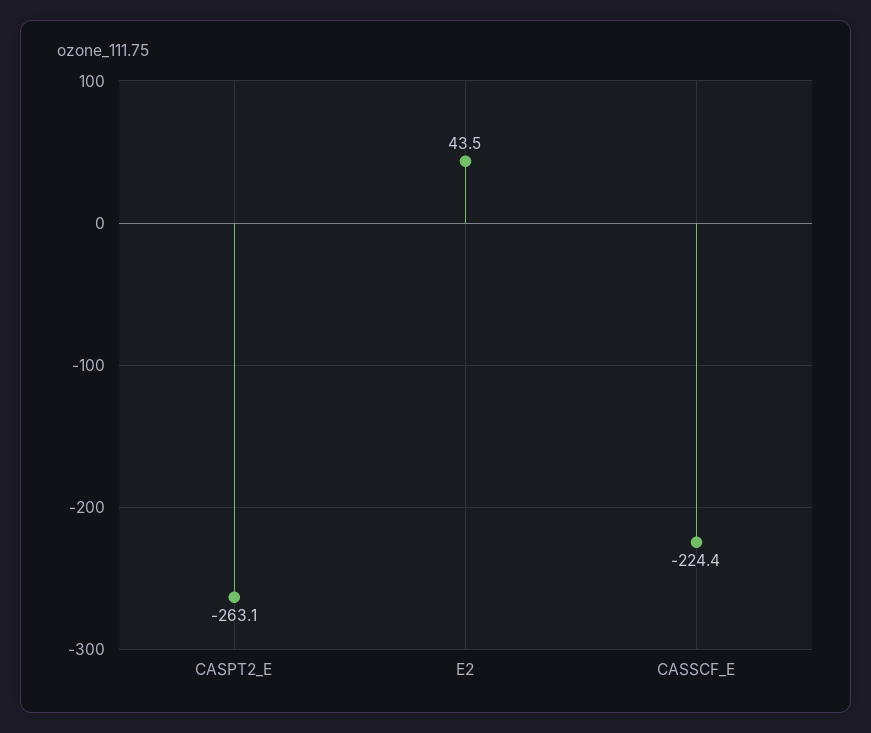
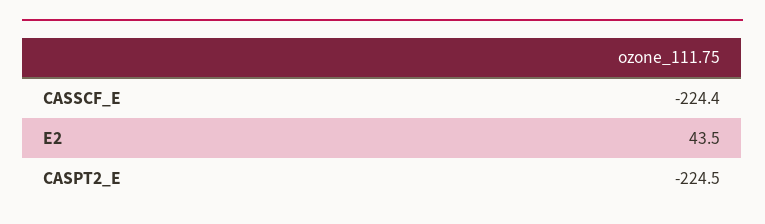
  {
-   "CASPT2_E": -263.1,
+   "CASPT2_E": -224.5,
    "E2": 43.5,
    "CASSCF_E": -224.4
  }

